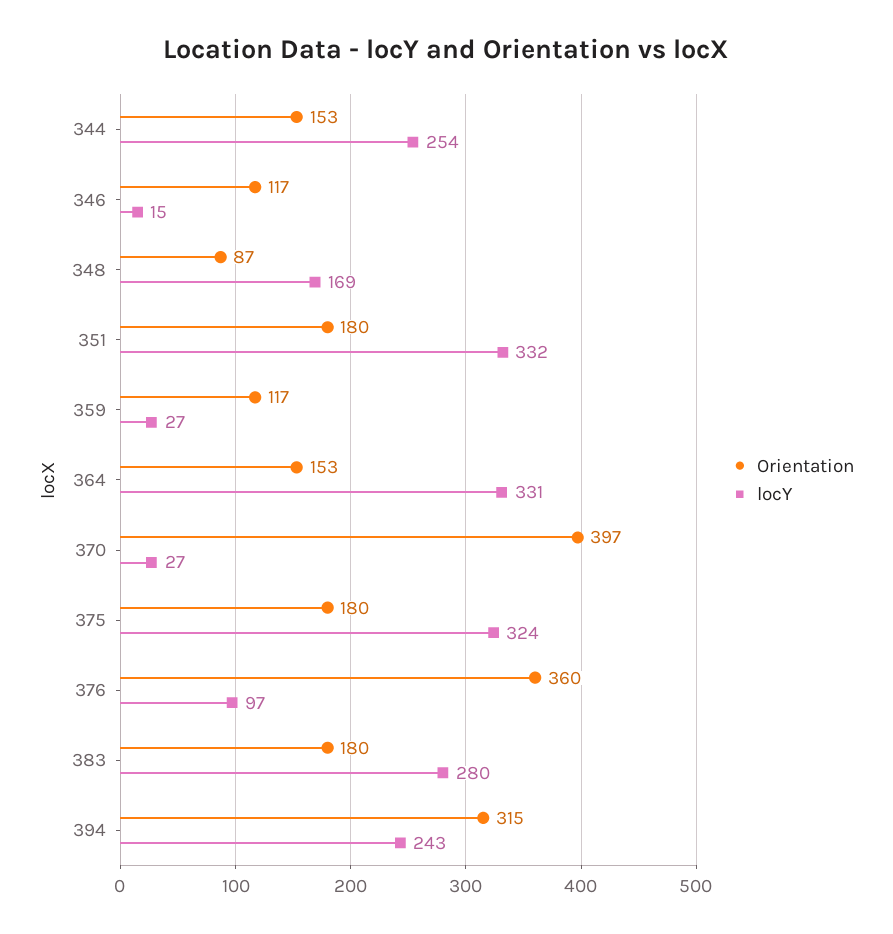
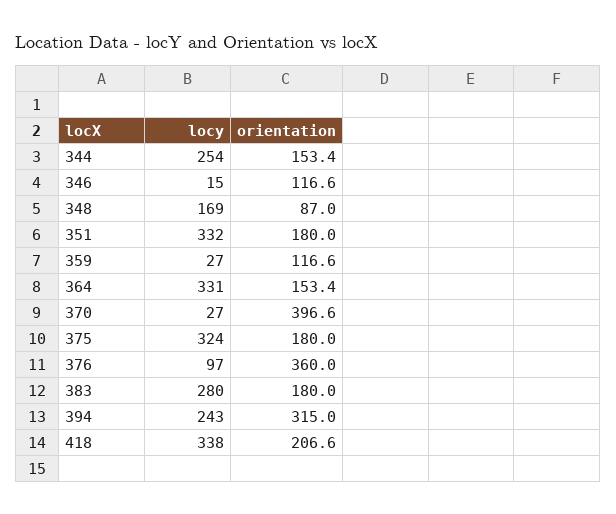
  {
    "Orientation": {
      "344": 153.4,
      "346": 116.6,
      "348": 87,
      "351": 180,
      "359": 116.6,
      "364": 153.4,
      "370": 396.6,
      "375": 180,
      "376": 360,
      "383": 180,
-     "394": 315
+     "394": 315,
+     "418": 206.6
    },
    "locY": {
      "344": 254,
      "346": 15,
      "348": 169,
      "351": 332,
      "359": 27,
      "364": 331,
      "370": 27,
      "375": 324,
      "376": 97,
      "383": 280,
-     "394": 243
+     "394": 243,
+     "418": 338
    }
  }

